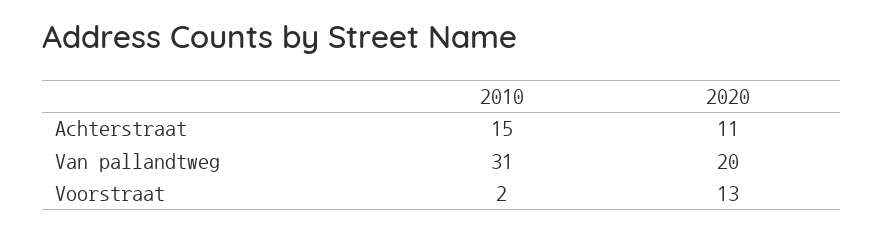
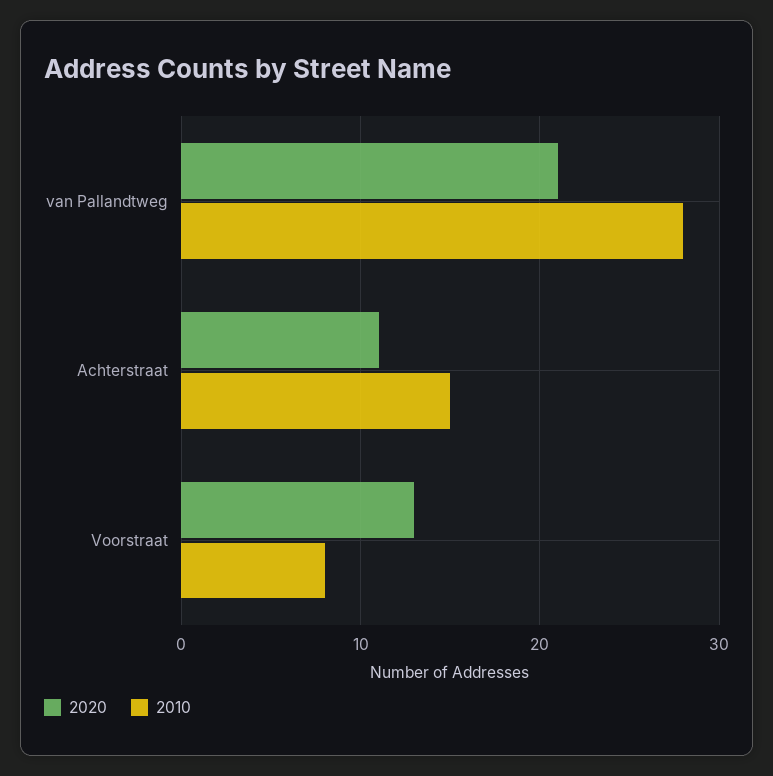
  {
    "2010": {
      "Achterstraat": 15,
-     "Van pallandtweg": 31,
+     "Van pallandtweg": 28,
-     "Voorstraat": 2
+     "Voorstraat": 8
    },
    "2020": {
      "Achterstraat": 11,
-     "Van pallandtweg": 20,
+     "Van pallandtweg": 21,
      "Voorstraat": 13
    }
  }

